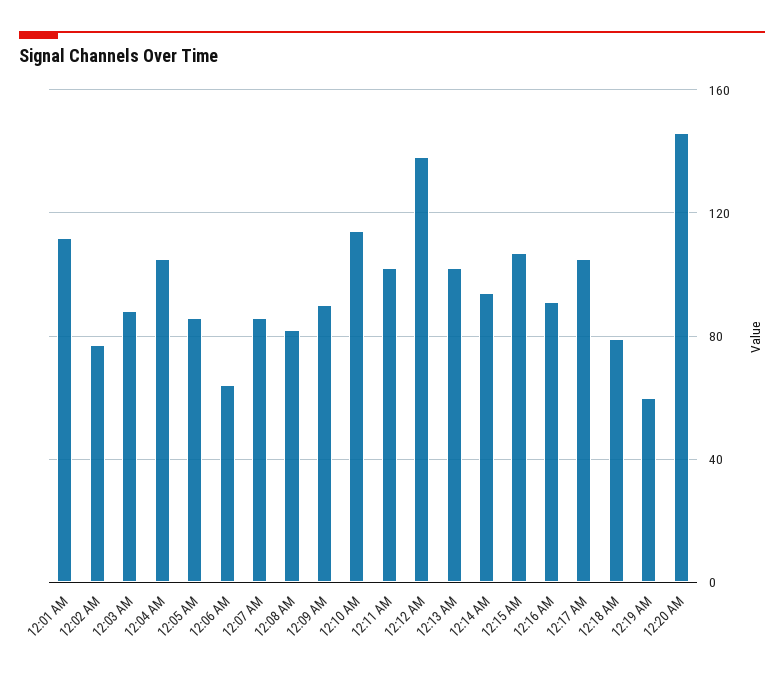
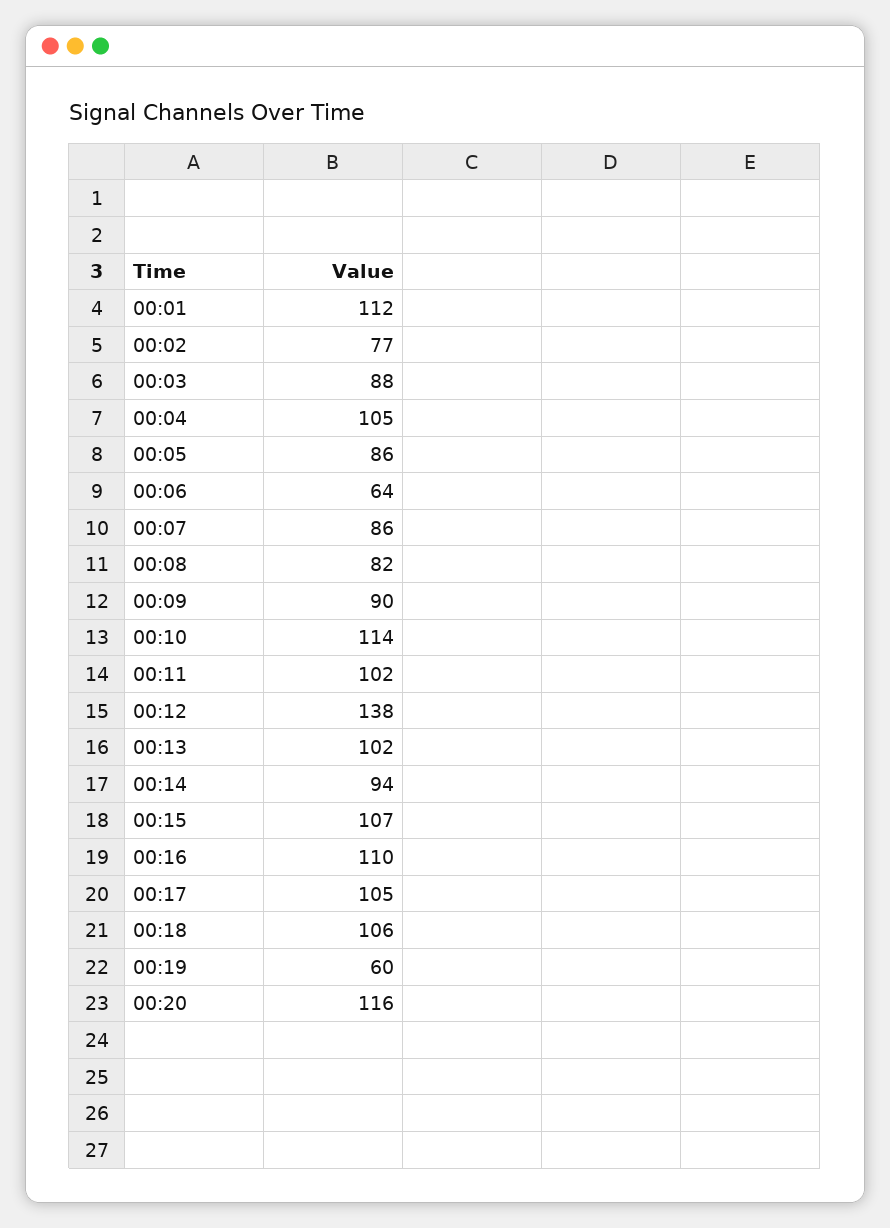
  {
    "12:01 AM": 112,
    "12:02 AM": 77,
    "12:03 AM": 88,
    "12:04 AM": 105,
    "12:05 AM": 86,
    "12:06 AM": 64,
    "12:07 AM": 86,
    "12:08 AM": 82,
    "12:09 AM": 90,
    "12:10 AM": 114,
    "12:11 AM": 102,
    "12:12 AM": 138,
    "12:13 AM": 102,
    "12:14 AM": 94,
    "12:15 AM": 107,
-   "12:16 AM": 90,
+   "12:16 AM": 110,
    "12:17 AM": 105,
-   "12:18 AM": 80,
+   "12:18 AM": 106,
    "12:19 AM": 60,
-   "12:20 AM": 145
+   "12:20 AM": 116
  }

